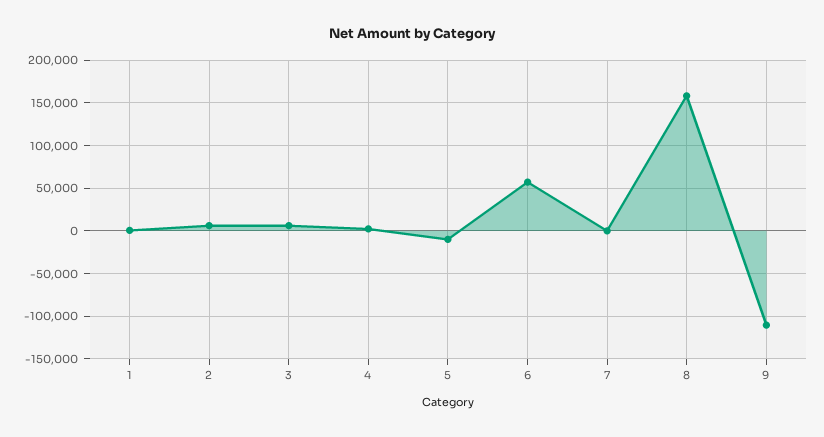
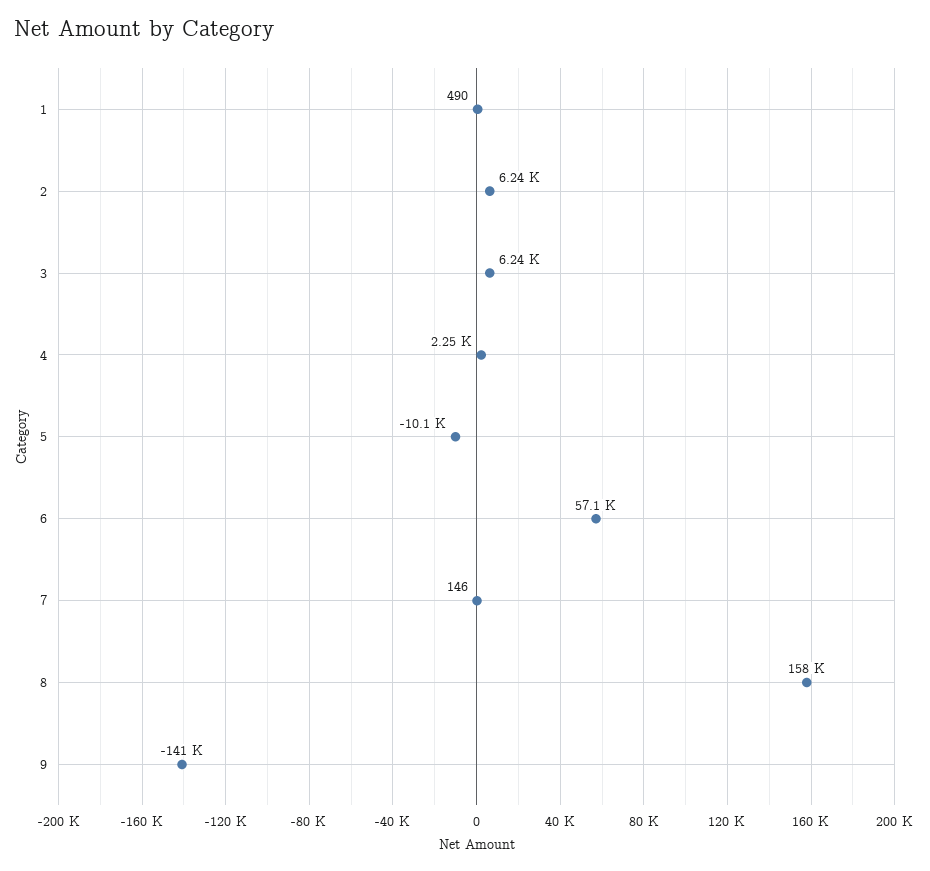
  {
    "1": 490,
    "2": 6240,
    "3": 6240,
    "4": 2250,
    "5": -10100,
    "6": 57100,
    "7": 146,
    "8": 158000,
-   "9": -110000
+   "9": -141000
  }

